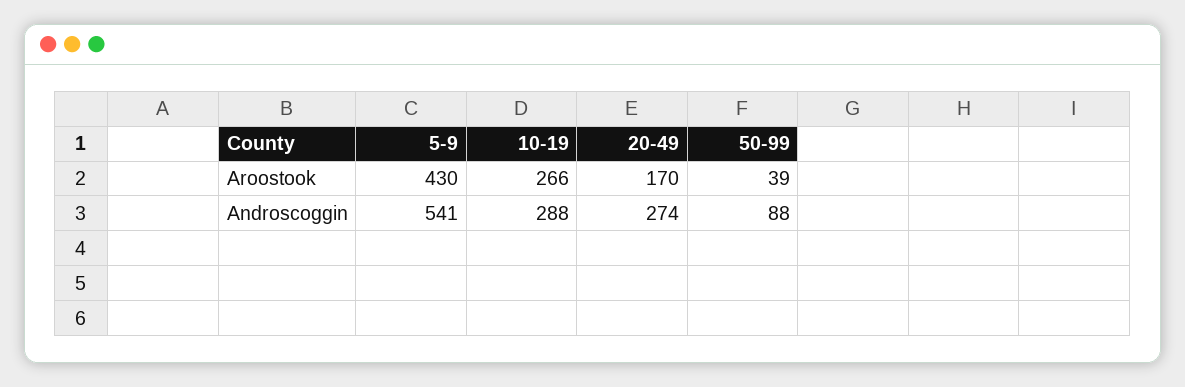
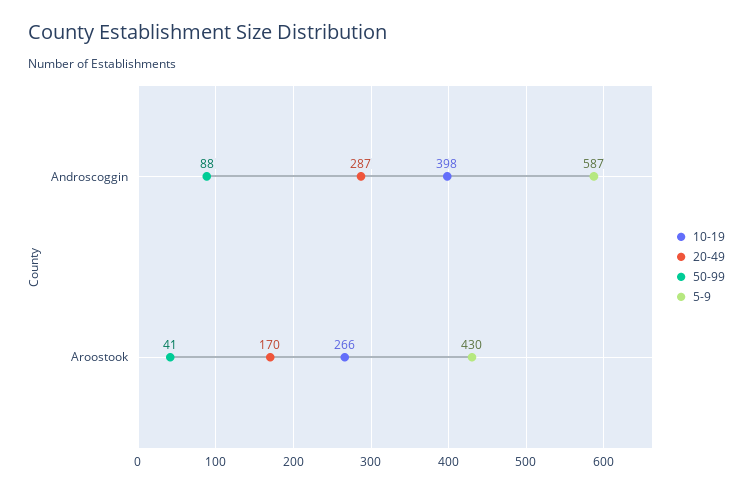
  {
    "5-9": {
      "Aroostook": 430,
-     "Androscoggin": 541
+     "Androscoggin": 587
    },
    "10-19": {
      "Aroostook": 266,
-     "Androscoggin": 288
+     "Androscoggin": 398
    },
    "20-49": {
      "Aroostook": 170,
-     "Androscoggin": 274
+     "Androscoggin": 287
    },
    "50-99": {
-     "Aroostook": 39,
+     "Aroostook": 41,
      "Androscoggin": 88
    }
  }

